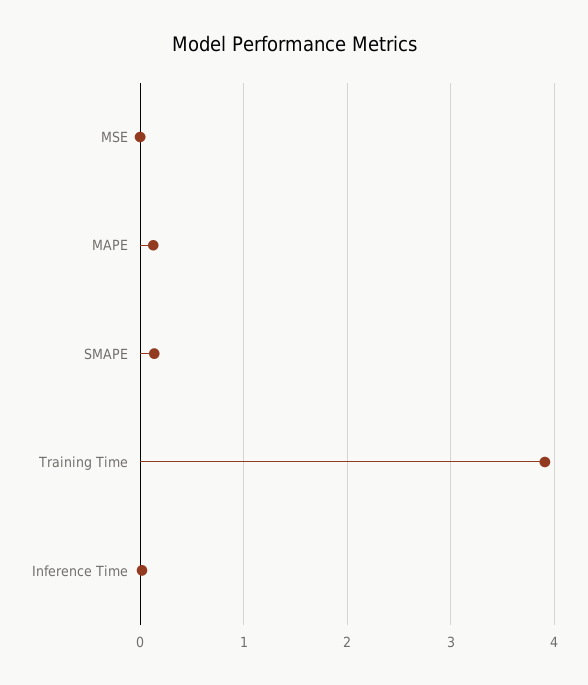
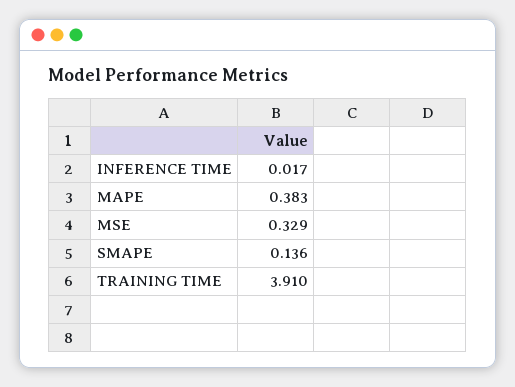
  {
-   "MSE": 0,
+   "MSE": 0.329,
-   "MAPE": 0.1,
+   "MAPE": 0.383,
    "SMAPE": 0.136,
    "Training Time": 3.91,
    "Inference Time": 0.017
  }

